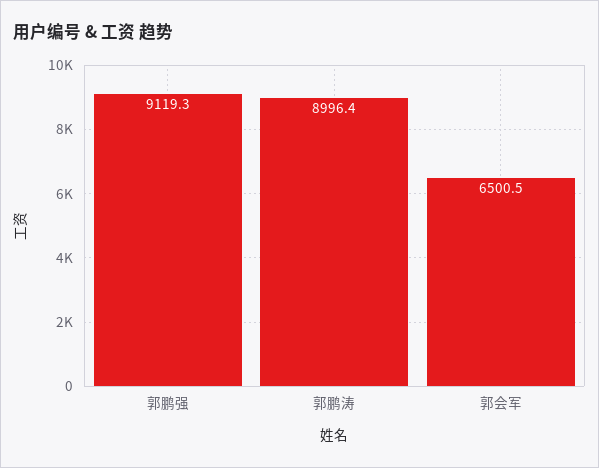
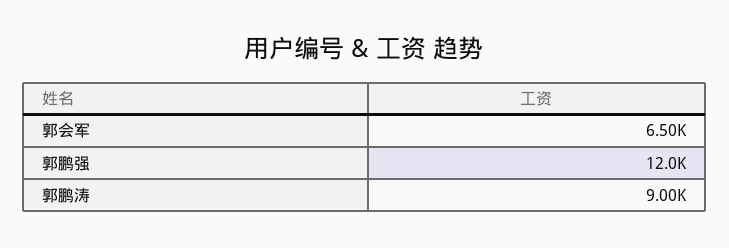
  {
-   "郭鹏强": 9119.3,
+   "郭鹏强": 12000,
    "郭鹏涛": 8996.4,
    "郭会军": 6500.5
  }

